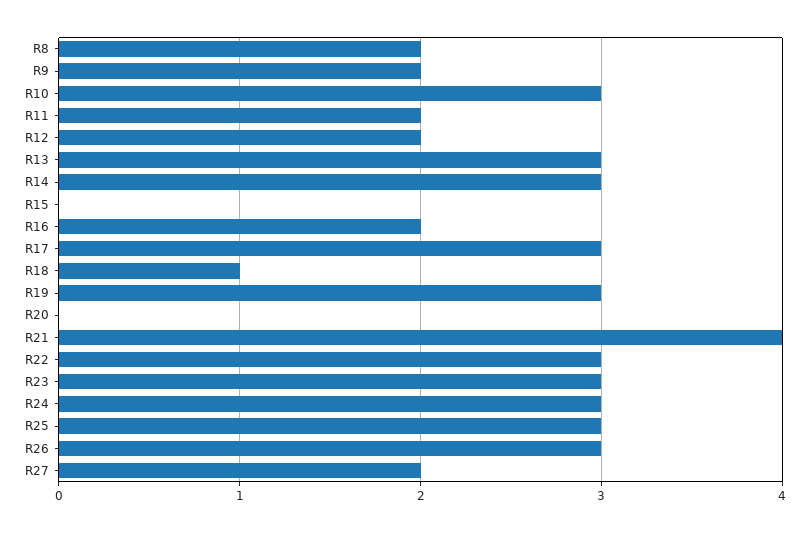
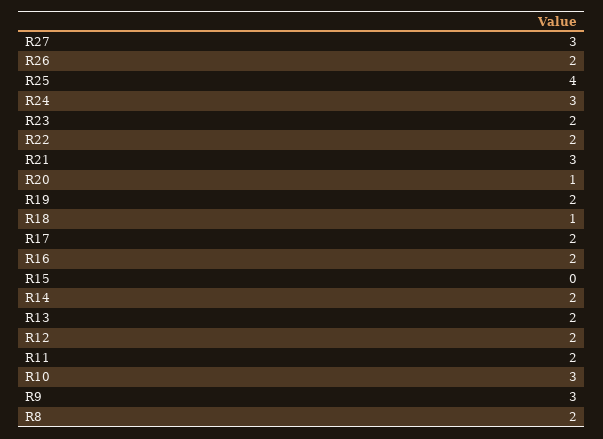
  {
    "R8": 2,
-   "R9": 2,
+   "R9": 3,
    "R10": 3,
    "R11": 2,
    "R12": 2,
-   "R13": 3,
+   "R13": 2,
-   "R14": 3,
+   "R14": 2,
    "R15": 0,
    "R16": 2,
-   "R17": 3,
+   "R17": 2,
    "R18": 1,
-   "R19": 3,
+   "R19": 2,
-   "R20": 0,
+   "R20": 1,
-   "R21": 4,
+   "R21": 3,
-   "R22": 3,
+   "R22": 2,
-   "R23": 3,
+   "R23": 2,
    "R24": 3,
-   "R25": 3,
+   "R25": 4,
-   "R26": 3,
+   "R26": 2,
-   "R27": 2
+   "R27": 3
  }

